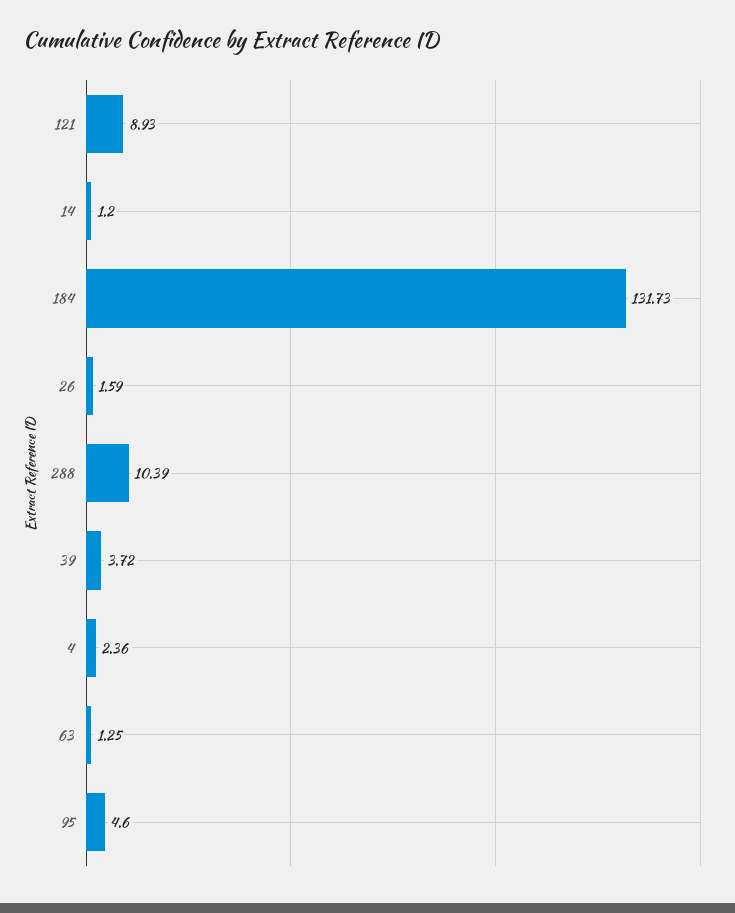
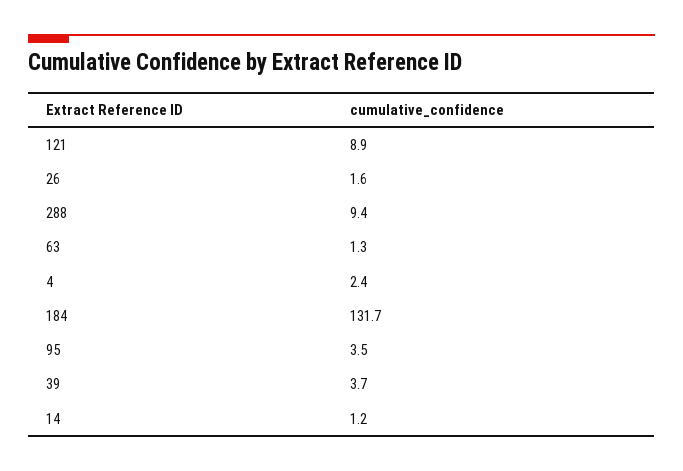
  {
    "121": 8.93,
    "14": 1.2,
    "184": 131.73,
    "26": 1.59,
-   "288": 10.39,
+   "288": 9.4,
    "39": 3.72,
    "4": 2.36,
    "63": 1.25,
-   "95": 4.6
+   "95": 3.5
  }

